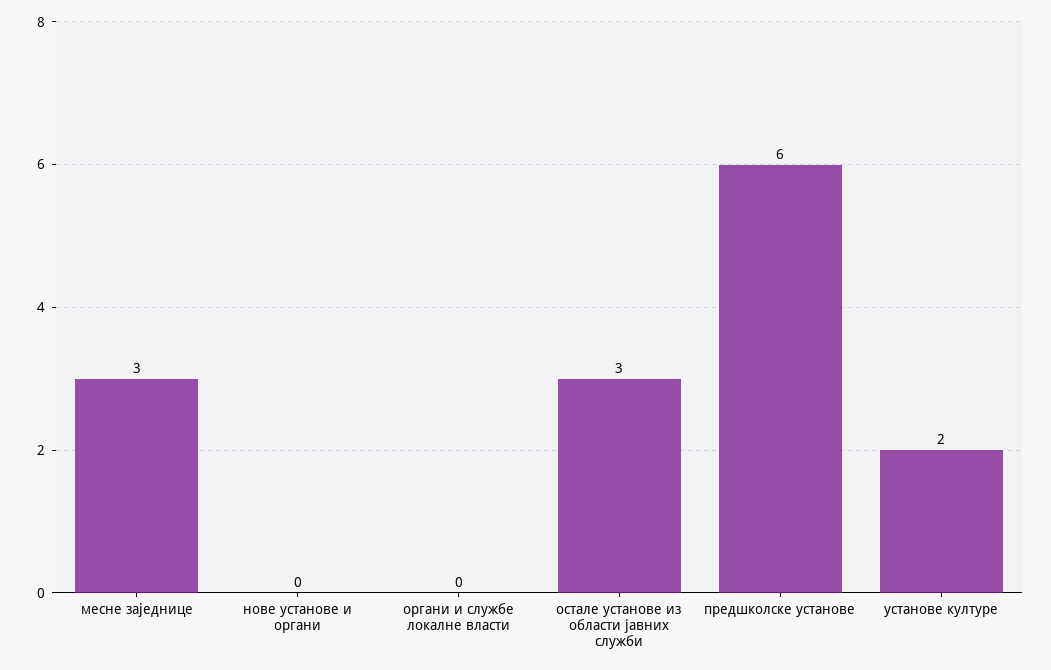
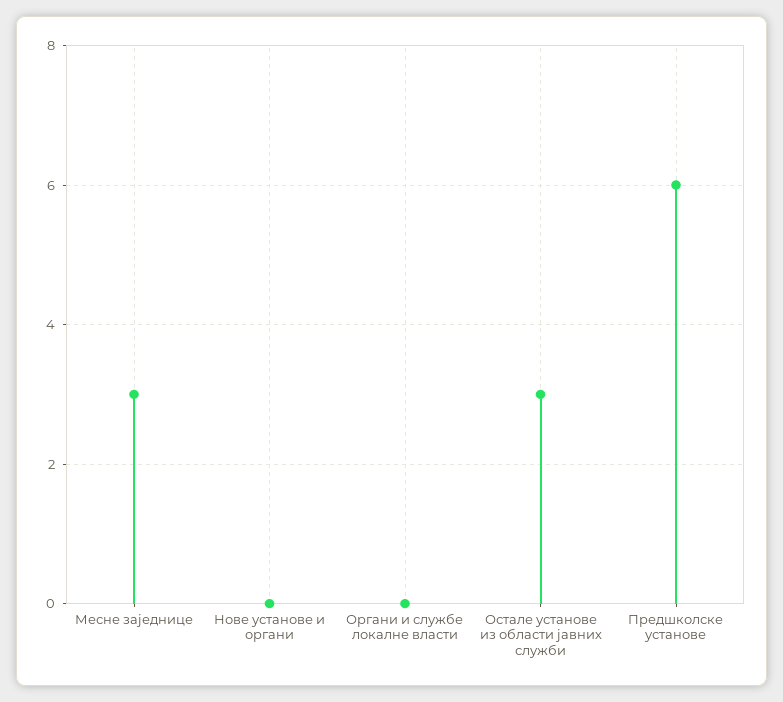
  {
    "месне заједнице": 3,
    "нове установе и органи": 0,
    "органи и службе локалне власти": 0,
    "остале установе из области јавних служби": 3,
-   "предшколске установе": 6,
+   "предшколске установе": 6
-   "установе културе": 2
  }

